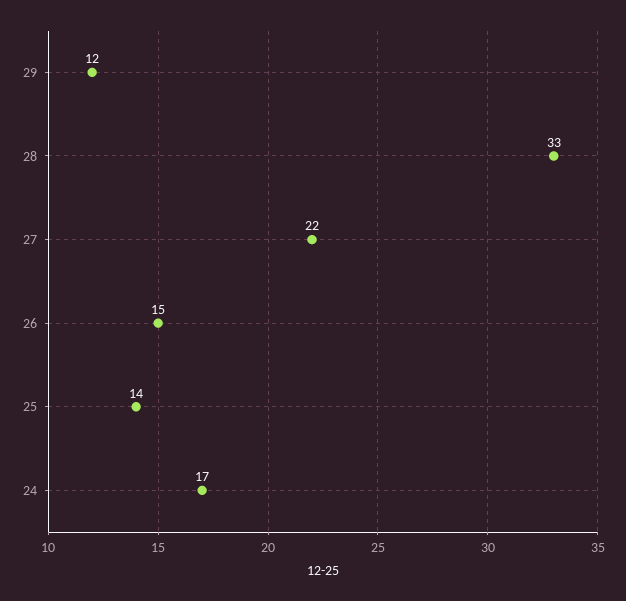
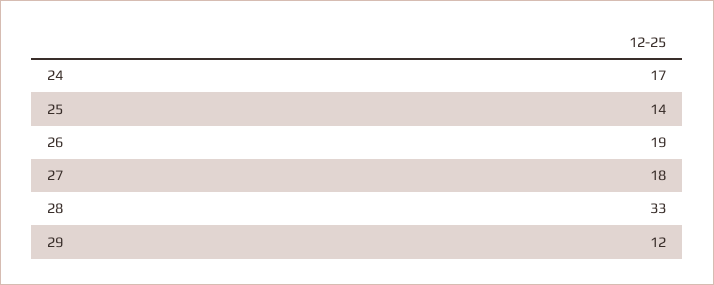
  {
    "29": 12,
    "28": 33,
-   "27": 22,
+   "27": 18,
-   "26": 15,
+   "26": 19,
    "25": 14,
    "24": 17
  }

